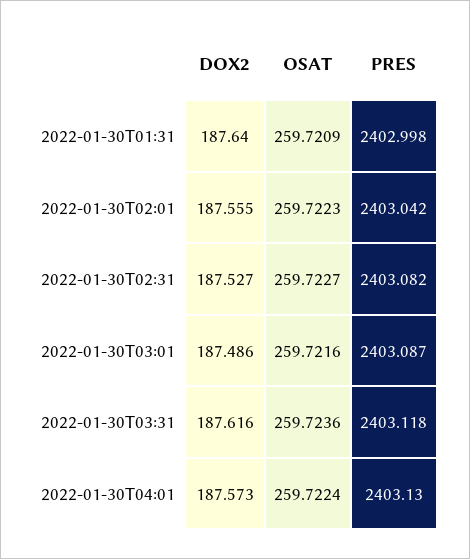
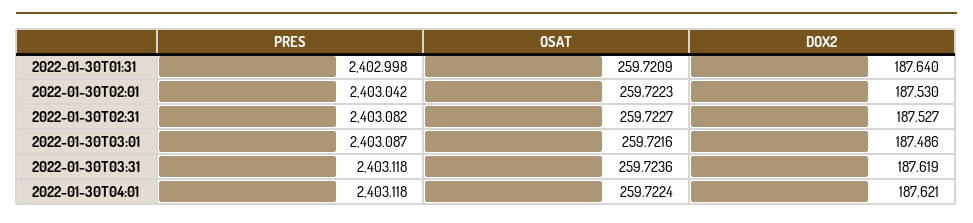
  {
    "DOX2": {
      "2022-01-30T01:31": 187.64,
-     "2022-01-30T02:01": 187.555,
+     "2022-01-30T02:01": 187.53,
      "2022-01-30T02:31": 187.527,
      "2022-01-30T03:01": 187.486,
-     "2022-01-30T03:31": 187.616,
+     "2022-01-30T03:31": 187.619,
-     "2022-01-30T04:01": 187.573
+     "2022-01-30T04:01": 187.621
    },
    "OSAT": {
      "2022-01-30T01:31": 259.7209,
      "2022-01-30T02:01": 259.7223,
      "2022-01-30T02:31": 259.7227,
      "2022-01-30T03:01": 259.7216,
      "2022-01-30T03:31": 259.7236,
      "2022-01-30T04:01": 259.7224
    },
    "PRES": {
      "2022-01-30T01:31": 2402.998,
      "2022-01-30T02:01": 2403.042,
      "2022-01-30T02:31": 2403.082,
      "2022-01-30T03:01": 2403.087,
      "2022-01-30T03:31": 2403.118,
-     "2022-01-30T04:01": 2403.13
+     "2022-01-30T04:01": 2403.118
    }
  }

